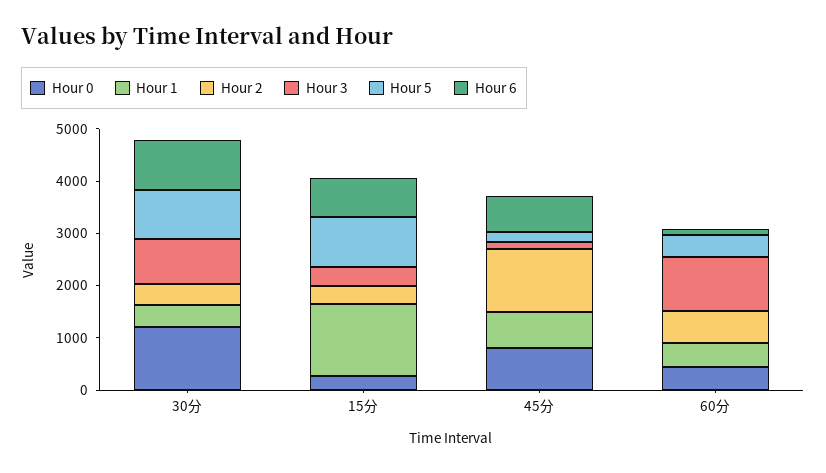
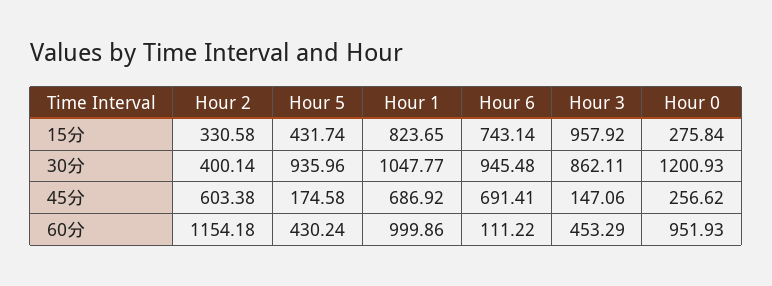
  {
    "Hour 0": {
      "30分": 1200.93,
      "15分": 275.84,
-     "45分": 800,
+     "45分": 256.62,
-     "60分": 400
+     "60分": 951.93
    },
    "Hour 1": {
-     "30分": 400,
+     "30分": 1047.77,
-     "15分": 1400,
+     "15分": 823.65,
      "45分": 686.92,
-     "60分": 400
+     "60分": 999.86
    },
    "Hour 2": {
      "30分": 400.14,
      "15分": 330.58,
-     "45分": 1200,
+     "45分": 603.38,
-     "60分": 600
+     "60分": 1154.18
    },
    "Hour 3": {
      "30分": 862.11,
-     "15分": 400,
+     "15分": 957.92,
      "45分": 147.06,
-     "60分": 1000
+     "60分": 453.29
    },
    "Hour 5": {
      "30分": 935.96,
-     "15分": 1000,
+     "15分": 431.74,
      "45分": 174.58,
      "60分": 430.24
    },
    "Hour 6": {
      "30分": 945.48,
      "15分": 743.14,
      "45分": 691.41,
      "60分": 111.22
    }
  }

